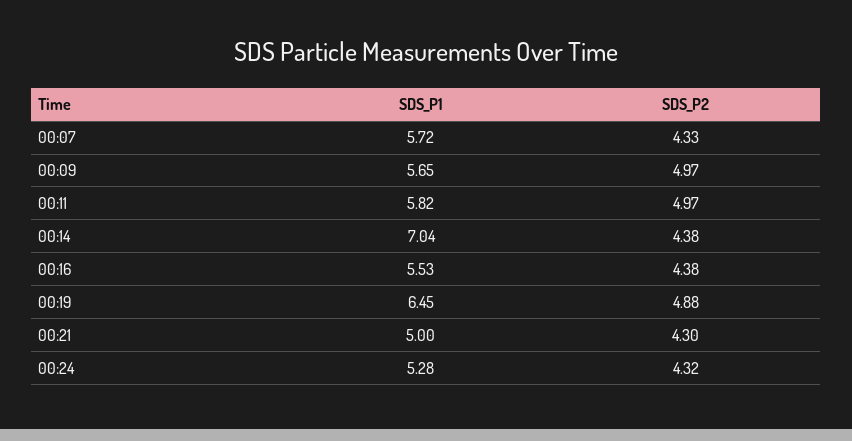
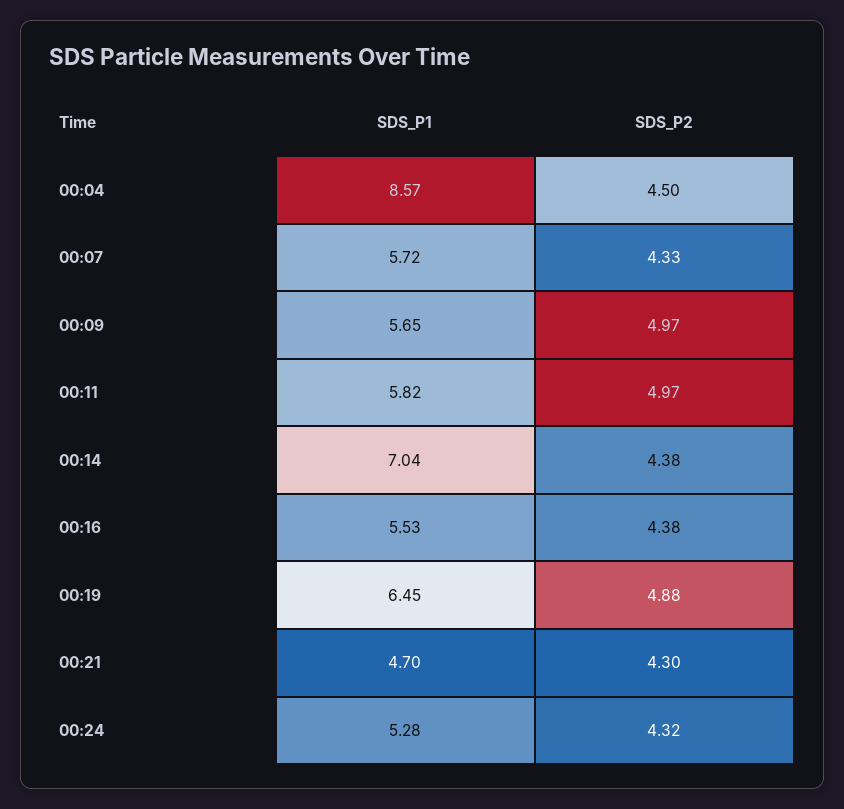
  {
    "SDS_P1": {
      "00:07": 5.72,
      "00:09": 5.65,
      "00:11": 5.82,
      "00:14": 7.04,
      "00:16": 5.53,
      "00:19": 6.45,
-     "00:21": 5,
+     "00:21": 4.7,
-     "00:24": 5.28
+     "00:24": 5.28,
+     "00:04": 8.57
    },
    "SDS_P2": {
      "00:07": 4.33,
      "00:09": 4.97,
      "00:11": 4.97,
      "00:14": 4.38,
      "00:16": 4.38,
      "00:19": 4.88,
      "00:21": 4.3,
-     "00:24": 4.32
+     "00:24": 4.32,
+     "00:04": 4.5
    }
  }

